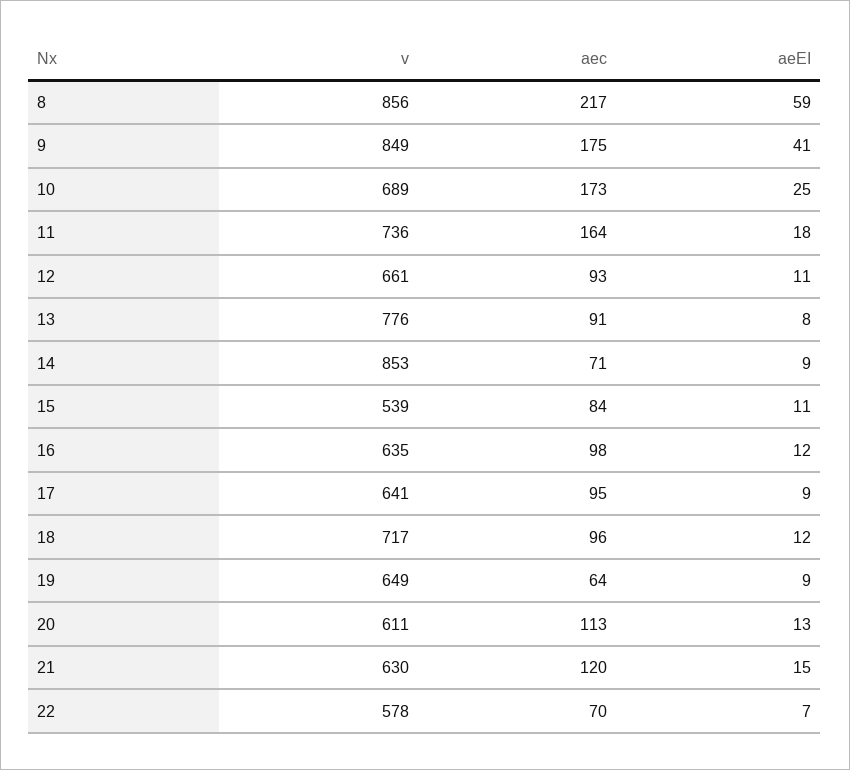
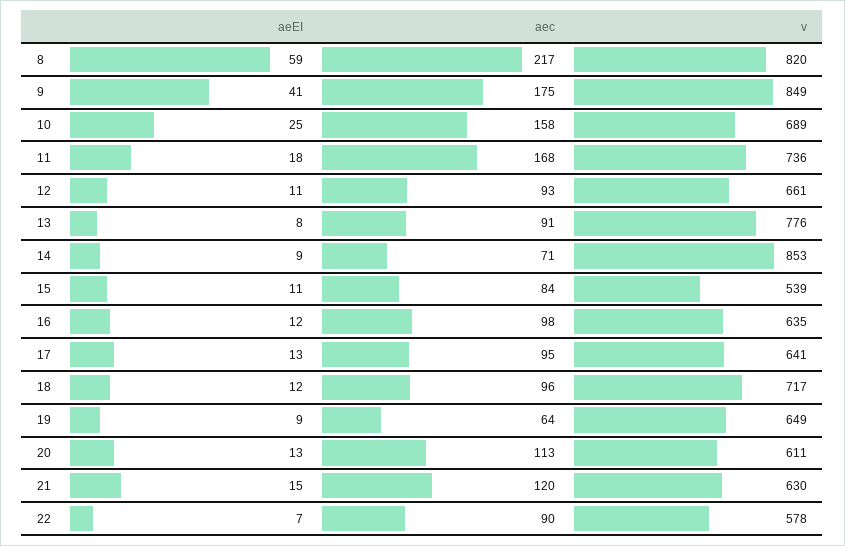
  {
    "v": {
-     "8": 856,
+     "8": 820,
      "9": 849,
      "10": 689,
      "11": 736,
      "12": 661,
      "13": 776,
      "14": 853,
      "15": 539,
      "16": 635,
      "17": 641,
      "18": 717,
      "19": 649,
      "20": 611,
      "21": 630,
      "22": 578
    },
    "aec": {
      "8": 217,
      "9": 175,
-     "10": 173,
+     "10": 158,
-     "11": 164,
+     "11": 168,
      "12": 93,
      "13": 91,
      "14": 71,
      "15": 84,
      "16": 98,
      "17": 95,
      "18": 96,
      "19": 64,
      "20": 113,
      "21": 120,
-     "22": 70
+     "22": 90
    },
    "aeEI": {
      "8": 59,
      "9": 41,
      "10": 25,
      "11": 18,
      "12": 11,
      "13": 8,
      "14": 9,
      "15": 11,
      "16": 12,
-     "17": 9,
+     "17": 13,
      "18": 12,
      "19": 9,
      "20": 13,
      "21": 15,
      "22": 7
    }
  }

